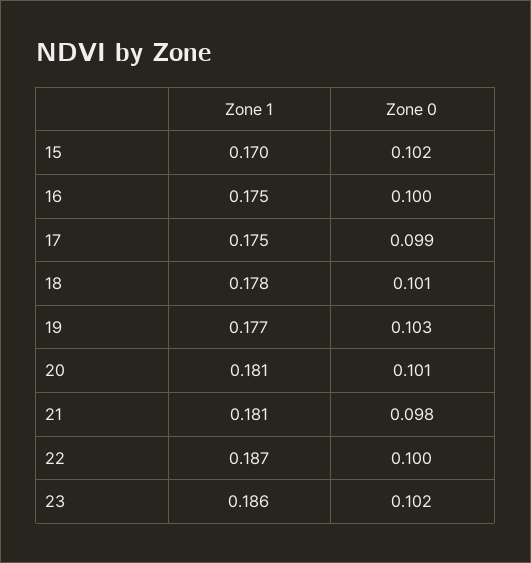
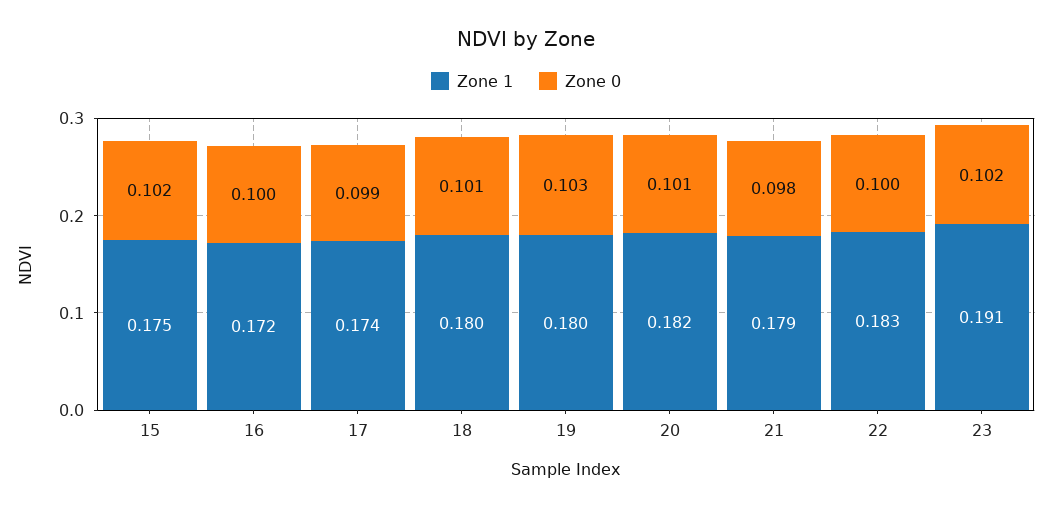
  {
    "Zone 1": {
-     "15": 0.17,
+     "15": 0.175,
-     "16": 0.175,
+     "16": 0.172,
-     "17": 0.175,
+     "17": 0.174,
-     "18": 0.178,
+     "18": 0.18,
-     "19": 0.177,
+     "19": 0.18,
-     "20": 0.181,
+     "20": 0.182,
-     "21": 0.181,
+     "21": 0.179,
-     "22": 0.187,
+     "22": 0.183,
-     "23": 0.186
+     "23": 0.191
    },
    "Zone 0": {
      "15": 0.102,
      "16": 0.1,
      "17": 0.099,
      "18": 0.101,
      "19": 0.103,
      "20": 0.101,
      "21": 0.098,
      "22": 0.1,
      "23": 0.102
    }
  }

